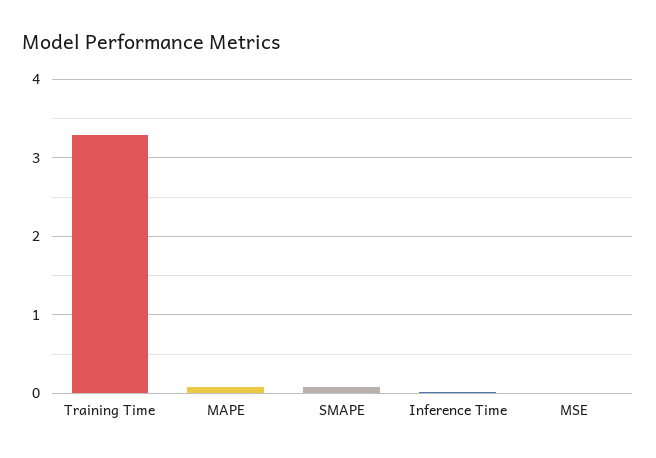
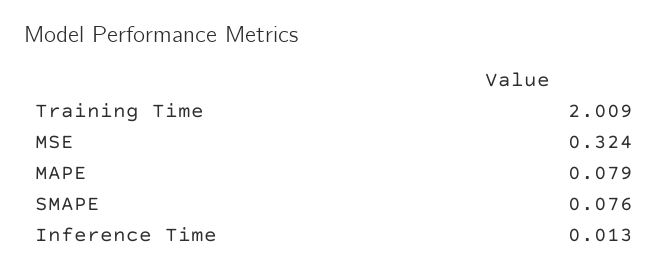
  {
-   "Training Time": 3.3,
+   "Training Time": 2.009,
    "MAPE": 0.079,
    "SMAPE": 0.076,
    "Inference Time": 0.013,
-   "MSE": 0
+   "MSE": 0.324
  }

